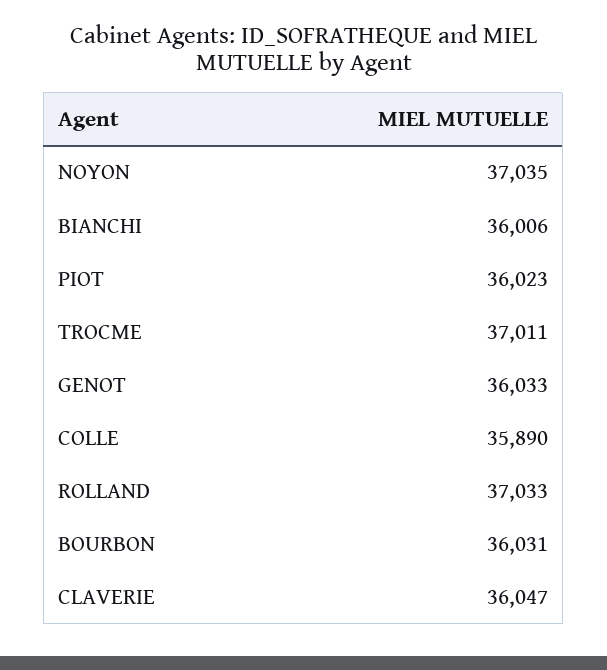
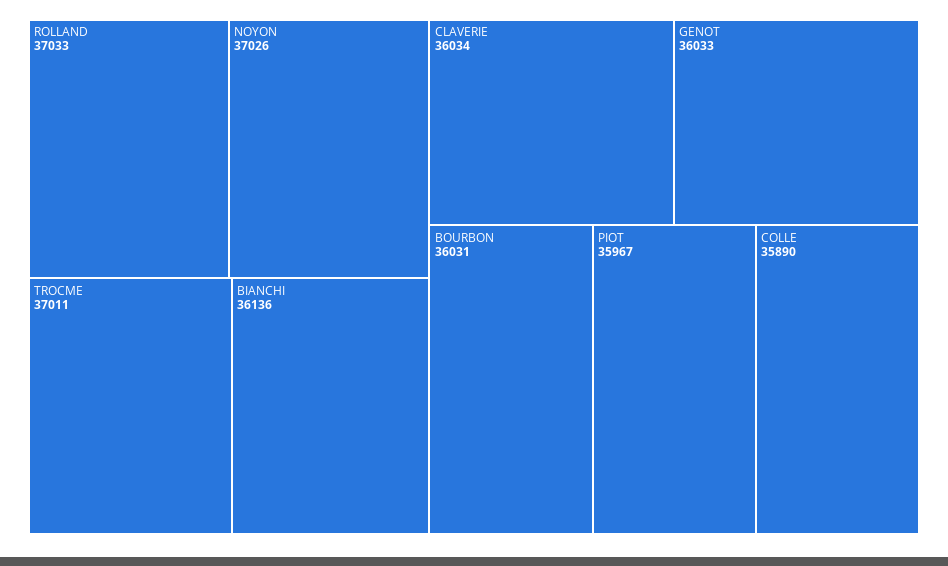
  {
-   "NOYON": 37035,
+   "NOYON": 37026,
-   "BIANCHI": 36006,
+   "BIANCHI": 36136,
-   "PIOT": 36023,
+   "PIOT": 35967,
    "TROCME": 37011,
    "GENOT": 36033,
    "COLLE": 35890,
    "ROLLAND": 37033,
    "BOURBON": 36031,
-   "CLAVERIE": 36047
+   "CLAVERIE": 36034
  }

